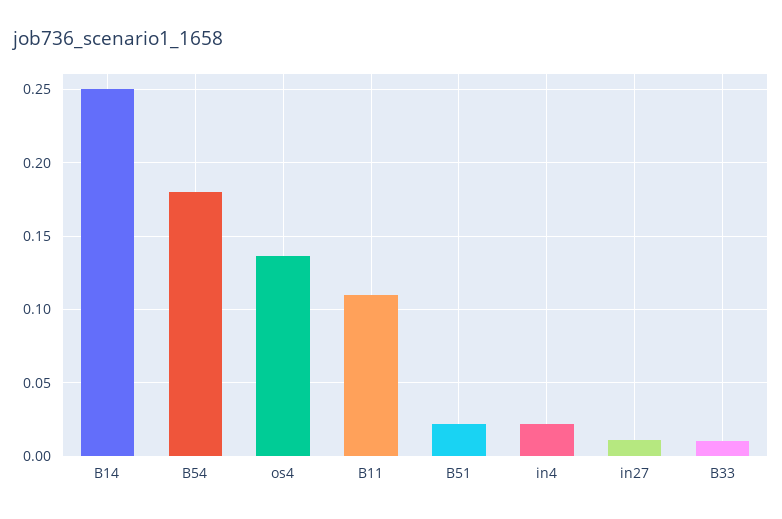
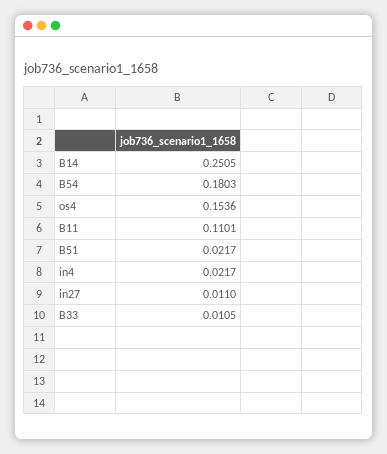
  {
    "B14": 0.2505,
    "B54": 0.1803,
-   "os4": 0.135,
+   "os4": 0.1536,
    "B11": 0.1101,
    "B51": 0.0217,
    "in4": 0.0217,
    "in27": 0.011,
    "B33": 0.0105
  }

